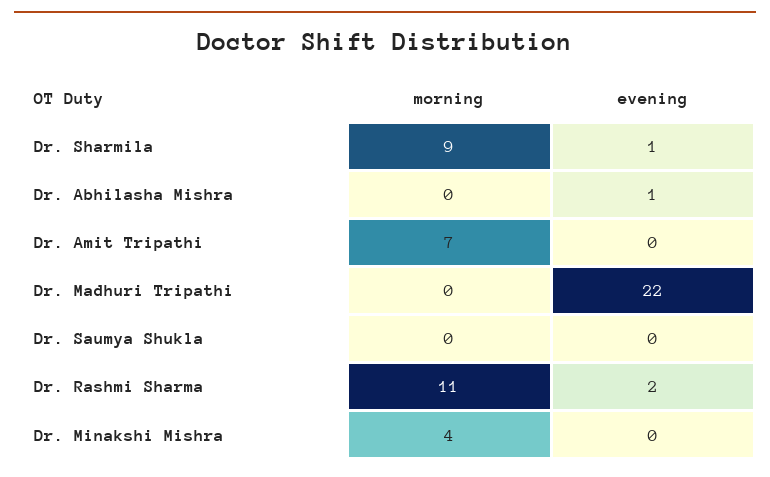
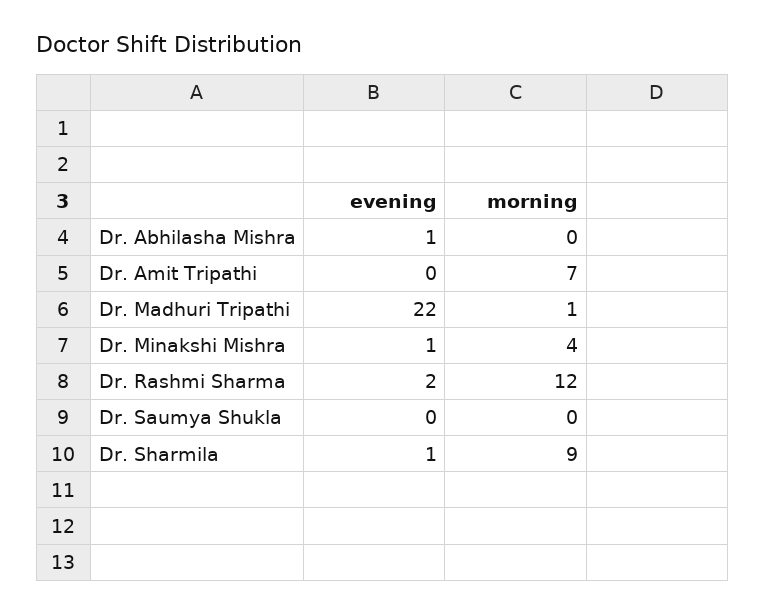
  {
    "morning": {
      "Dr. Sharmila": 9,
      "Dr. Abhilasha Mishra": 0,
      "Dr. Amit Tripathi": 7,
-     "Dr. Madhuri Tripathi": 0,
+     "Dr. Madhuri Tripathi": 1,
      "Dr. Saumya Shukla": 0,
-     "Dr. Rashmi Sharma": 11,
+     "Dr. Rashmi Sharma": 12,
      "Dr. Minakshi Mishra": 4
    },
    "evening": {
      "Dr. Sharmila": 1,
      "Dr. Abhilasha Mishra": 1,
      "Dr. Amit Tripathi": 0,
      "Dr. Madhuri Tripathi": 22,
      "Dr. Saumya Shukla": 0,
      "Dr. Rashmi Sharma": 2,
-     "Dr. Minakshi Mishra": 0
+     "Dr. Minakshi Mishra": 1
    }
  }

